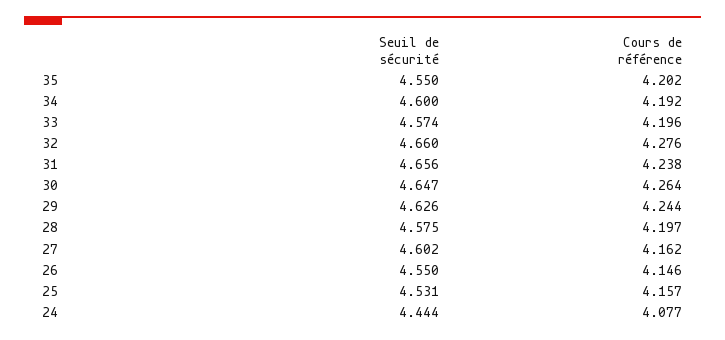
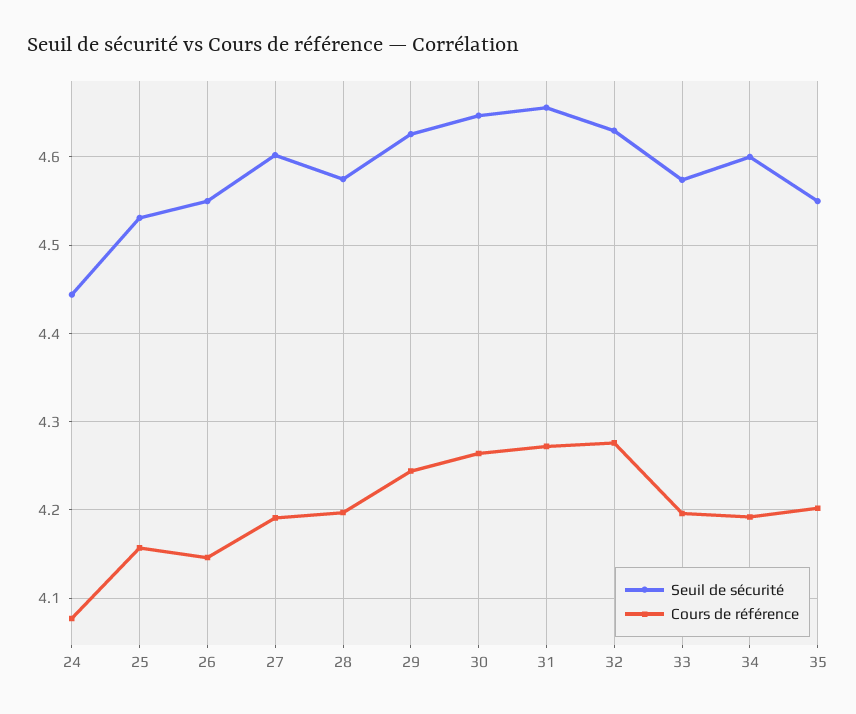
  {
    "Seuil de sécurité": {
      "35": 4.55,
      "34": 4.6,
      "33": 4.574,
-     "32": 4.66,
+     "32": 4.63,
      "31": 4.656,
      "30": 4.647,
      "29": 4.626,
      "28": 4.575,
      "27": 4.602,
      "26": 4.55,
      "25": 4.531,
      "24": 4.444
    },
    "Cours de référence": {
      "35": 4.202,
      "34": 4.192,
      "33": 4.196,
      "32": 4.276,
-     "31": 4.238,
+     "31": 4.27,
      "30": 4.264,
      "29": 4.244,
      "28": 4.197,
-     "27": 4.162,
+     "27": 4.19,
      "26": 4.146,
      "25": 4.157,
      "24": 4.077
    }
  }

